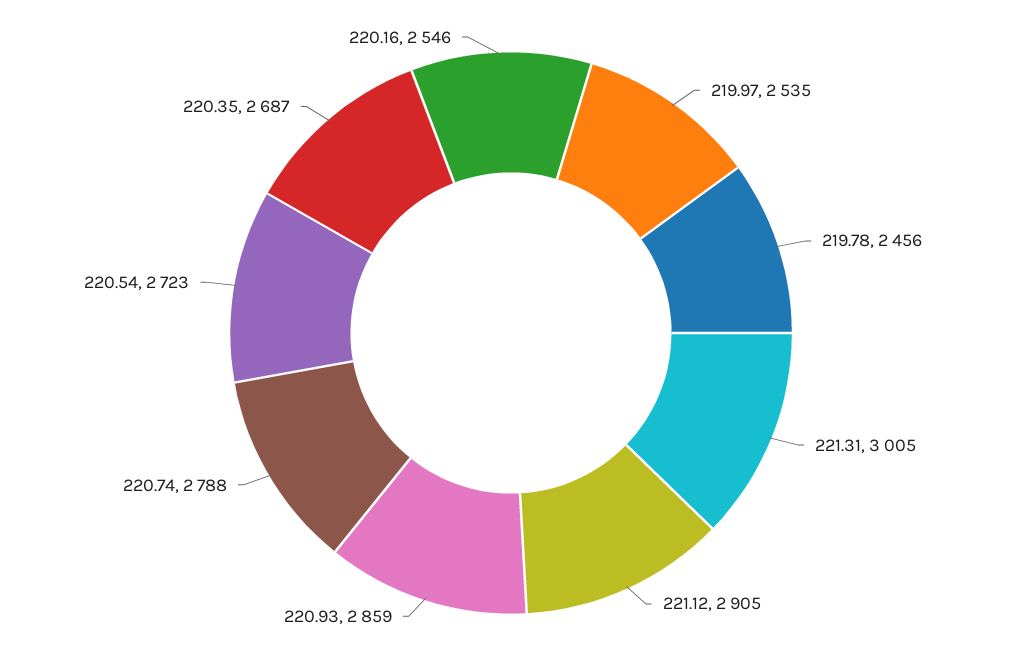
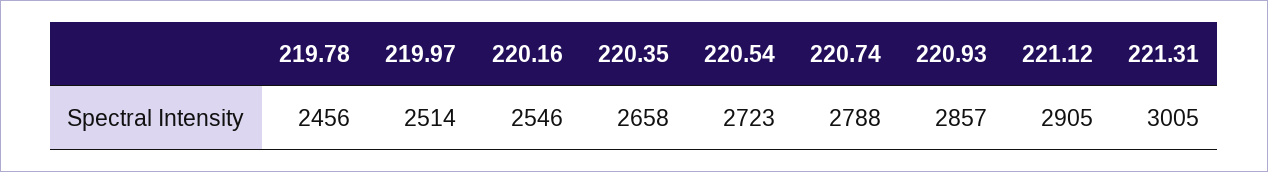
  {
-   "219.97": 2535,
+   "219.97": 2514,
    "219.78": 2456,
    "221.31": 3005,
    "221.12": 2905,
-   "220.93": 2859,
+   "220.93": 2857,
    "220.74": 2788,
    "220.54": 2723,
-   "220.35": 2687,
+   "220.35": 2658,
    "220.16": 2546
  }

